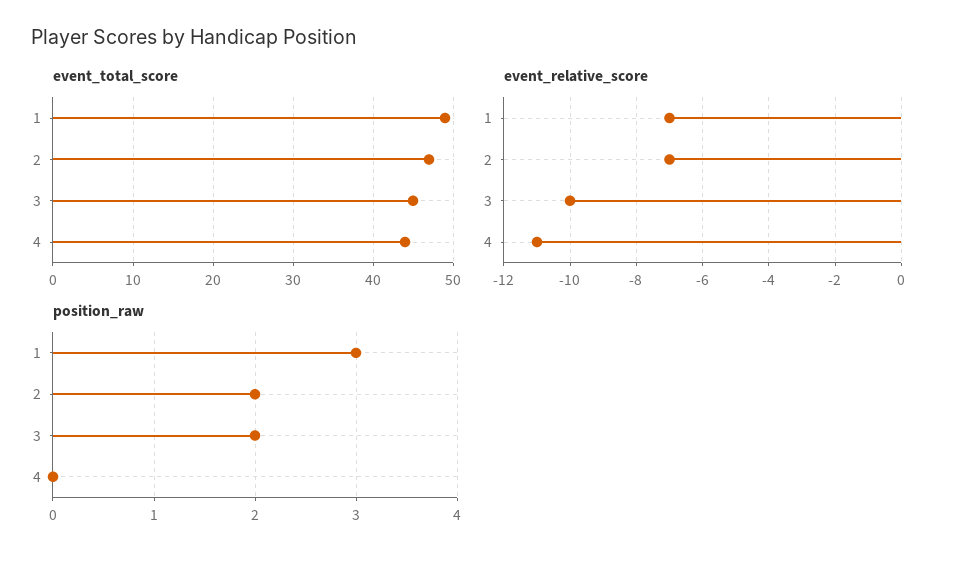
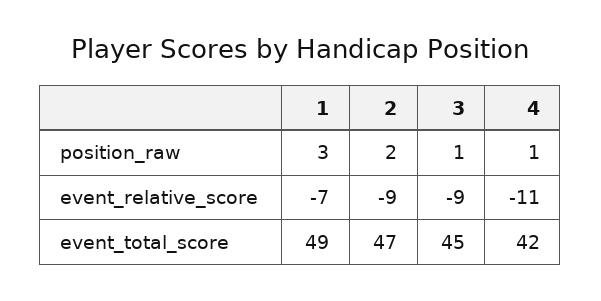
  {
    "event_total_score": {
      "1": 49,
      "2": 47,
      "3": 45,
-     "4": 44
+     "4": 42
    },
    "event_relative_score": {
      "1": -7,
-     "2": -7,
+     "2": -9,
-     "3": -10,
+     "3": -9,
      "4": -11
    },
    "position_raw": {
      "1": 3,
      "2": 2,
-     "3": 2,
+     "3": 1,
-     "4": 0
+     "4": 1
    }
  }

